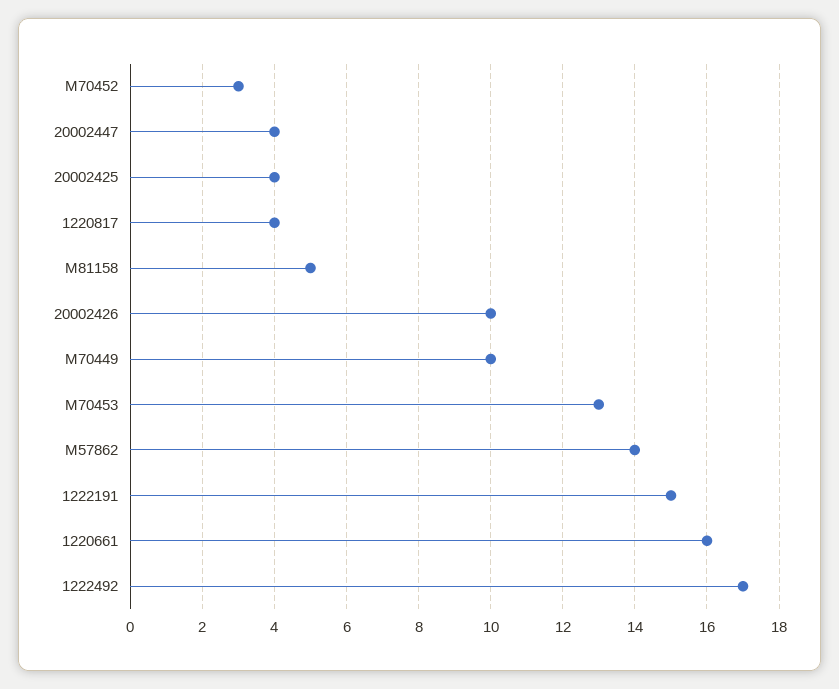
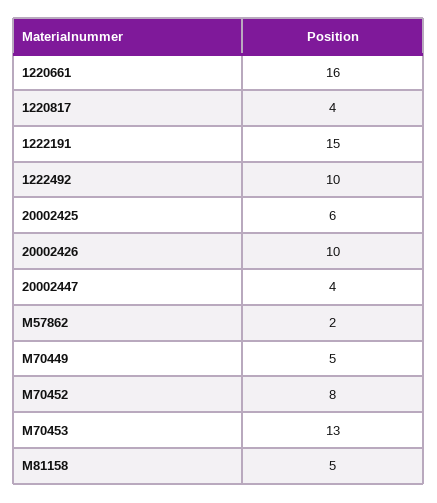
  {
-   "M70452": 3,
+   "M70452": 8,
    "20002447": 4,
-   "20002425": 4,
+   "20002425": 6,
    "1220817": 4,
    "M81158": 5,
    "20002426": 10,
-   "M70449": 10,
+   "M70449": 5,
    "M70453": 13,
-   "M57862": 14,
+   "M57862": 2,
    "1222191": 15,
    "1220661": 16,
-   "1222492": 17
+   "1222492": 10
  }

